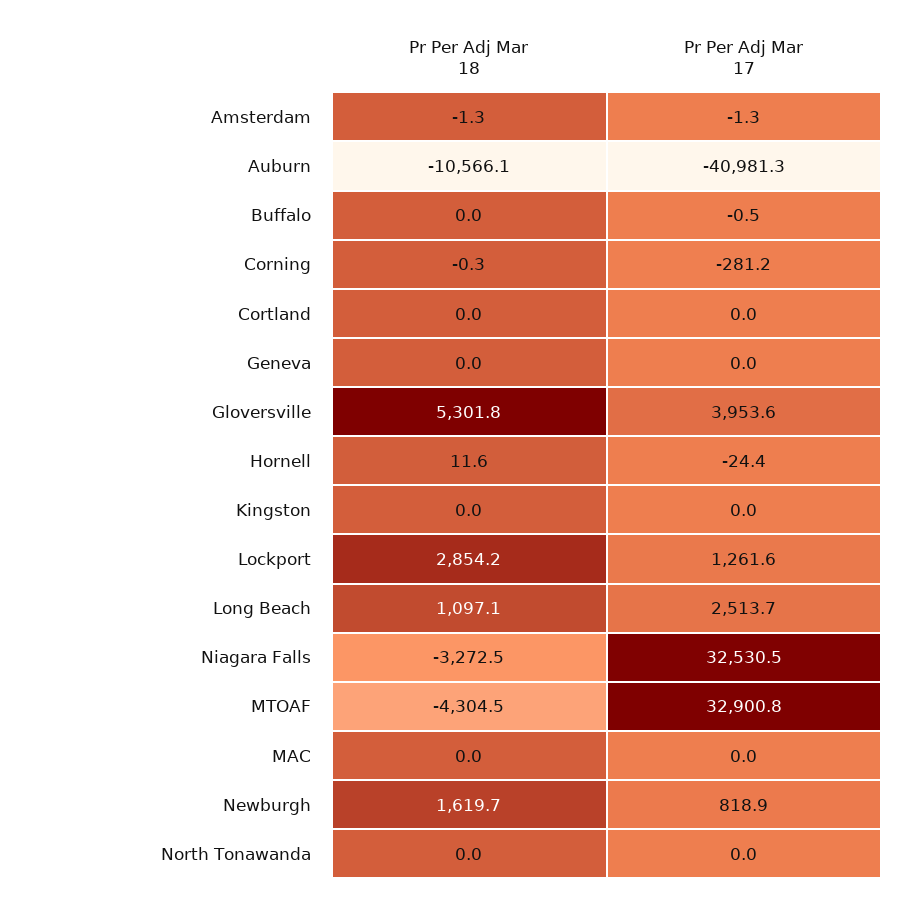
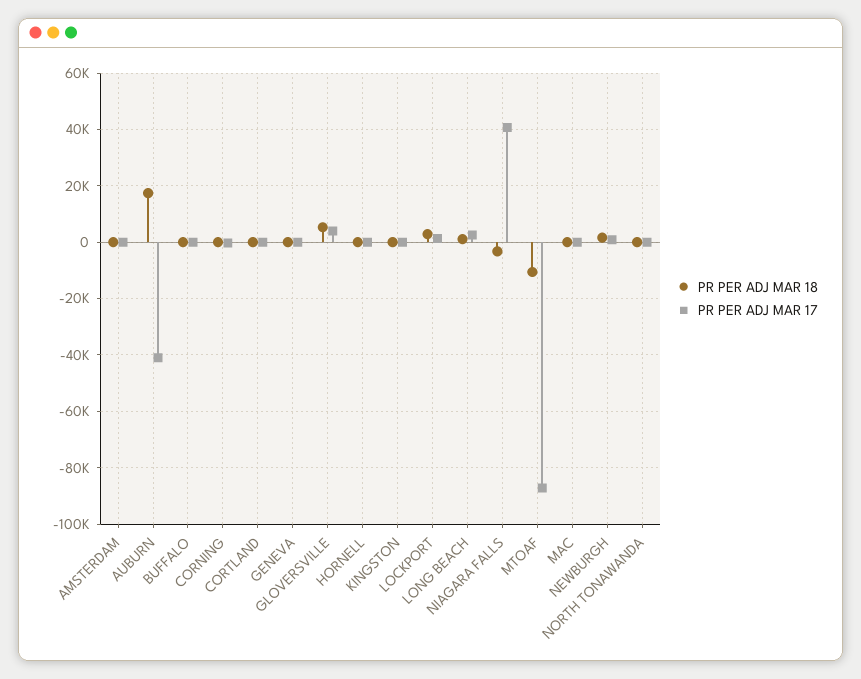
  {
    "Pr Per Adj Mar 18": {
      "Amsterdam": -1.3,
-     "Auburn": -10566.1,
+     "Auburn": 17500,
      "Buffalo": 0,
      "Corning": -0.3,
      "Cortland": 0,
      "Geneva": 0,
      "Gloversville": 5301.8,
      "Hornell": 11.6,
      "Kingston": 0,
      "Lockport": 2854.2,
      "Long Beach": 1097.1,
      "Niagara Falls": -3272.5,
-     "MTOAF": -4304.5,
+     "MTOAF": -10000,
      "MAC": 0,
      "Newburgh": 1619.7,
      "North Tonawanda": 0
    },
    "Pr Per Adj Mar 17": {
      "Amsterdam": -1.3,
      "Auburn": -40981.3,
      "Buffalo": -0.5,
      "Corning": -281.2,
      "Cortland": 0,
      "Geneva": 0,
      "Gloversville": 3953.6,
      "Hornell": -24.4,
      "Kingston": 0,
      "Lockport": 1261.6,
      "Long Beach": 2513.7,
-     "Niagara Falls": 32530.5,
+     "Niagara Falls": 40000,
-     "MTOAF": 32900.8,
+     "MTOAF": -87500,
      "MAC": 0,
      "Newburgh": 818.9,
      "North Tonawanda": 0
    }
  }

